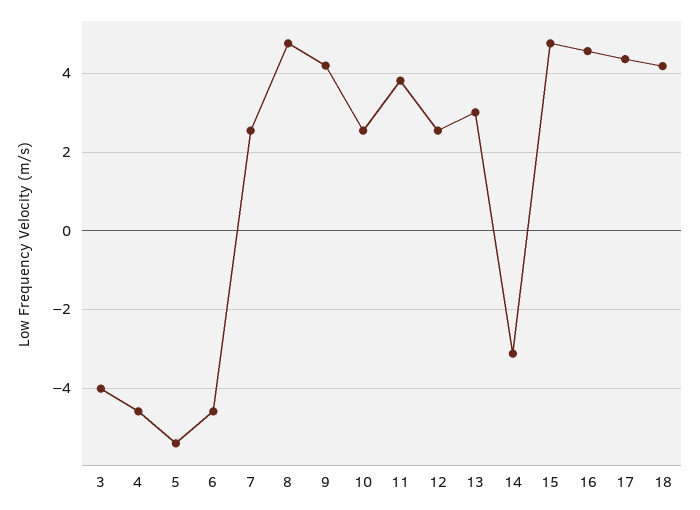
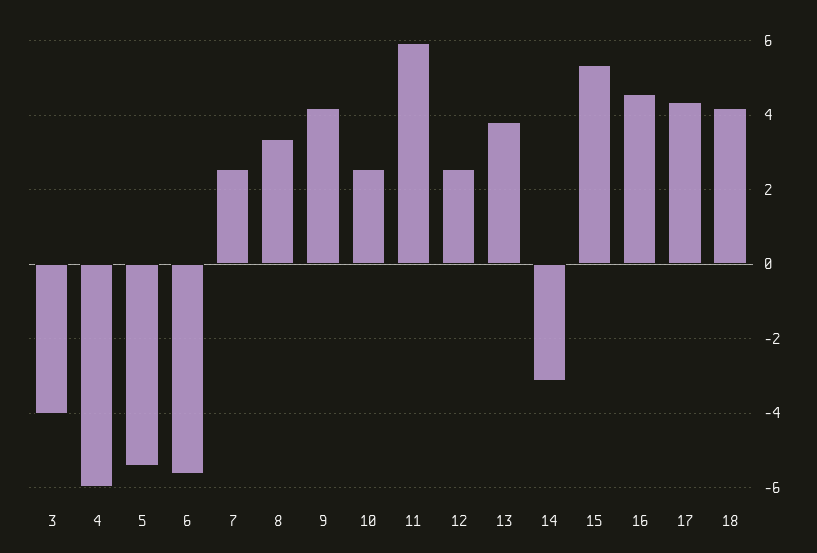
  {
    "3": -4,
-   "4": -4.6,
+   "4": -6,
    "5": -5.4,
-   "6": -4.6,
+   "6": -5.6,
    "7": 2.6,
-   "8": 4.8,
+   "8": 3.4,
    "9": 4.2,
    "10": 2.6,
-   "11": 3.8,
+   "11": 6,
    "12": 2.6,
-   "13": 3,
+   "13": 3.8,
    "14": -3.2,
-   "15": 4.8,
+   "15": 5.4,
    "16": 4.6,
    "17": 4.4,
    "18": 4.2
  }

